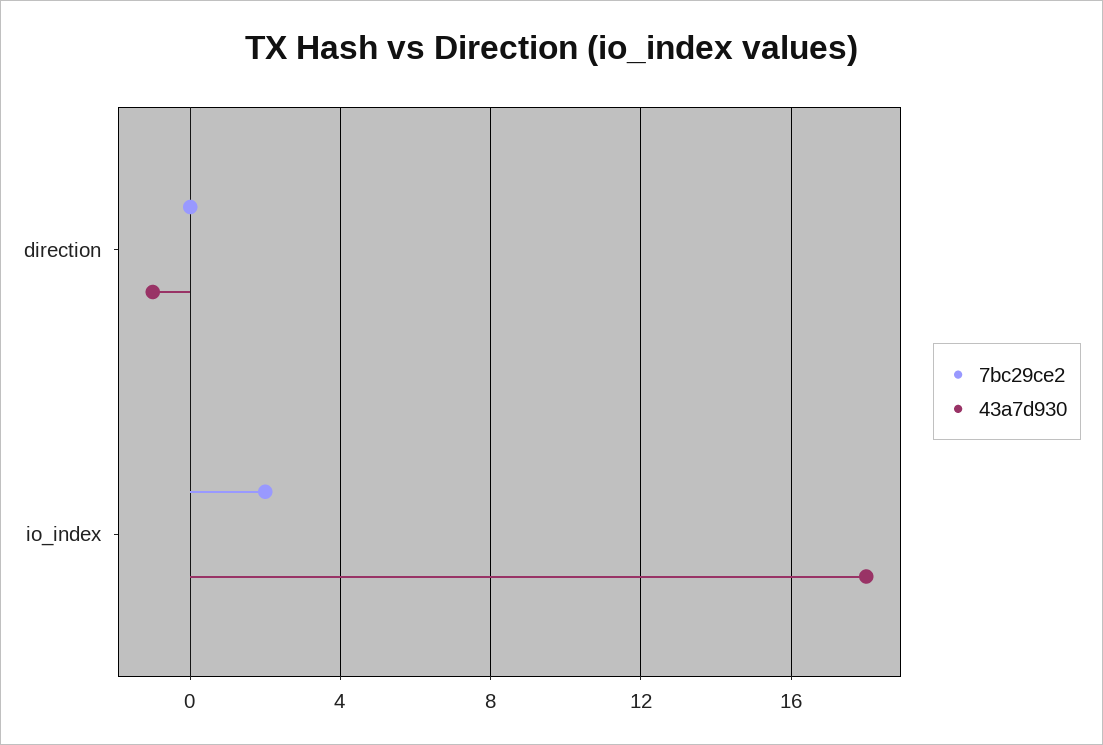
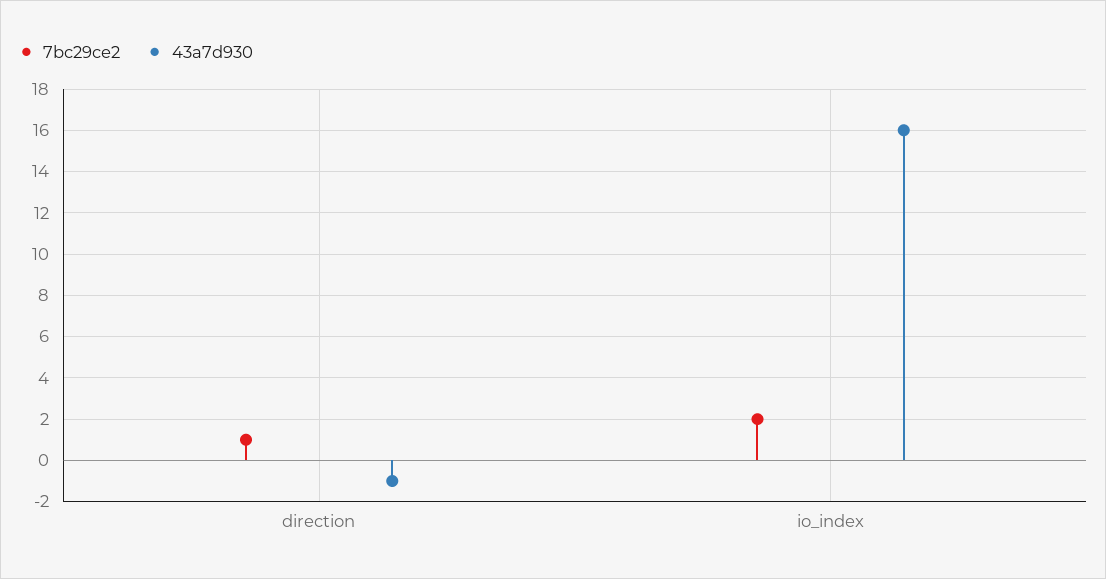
  {
    "7bc29ce2": {
-     "direction": 0,
+     "direction": 1,
      "io_index": 2
    },
    "43a7d930": {
      "direction": -1,
-     "io_index": 18
+     "io_index": 16
    }
  }

